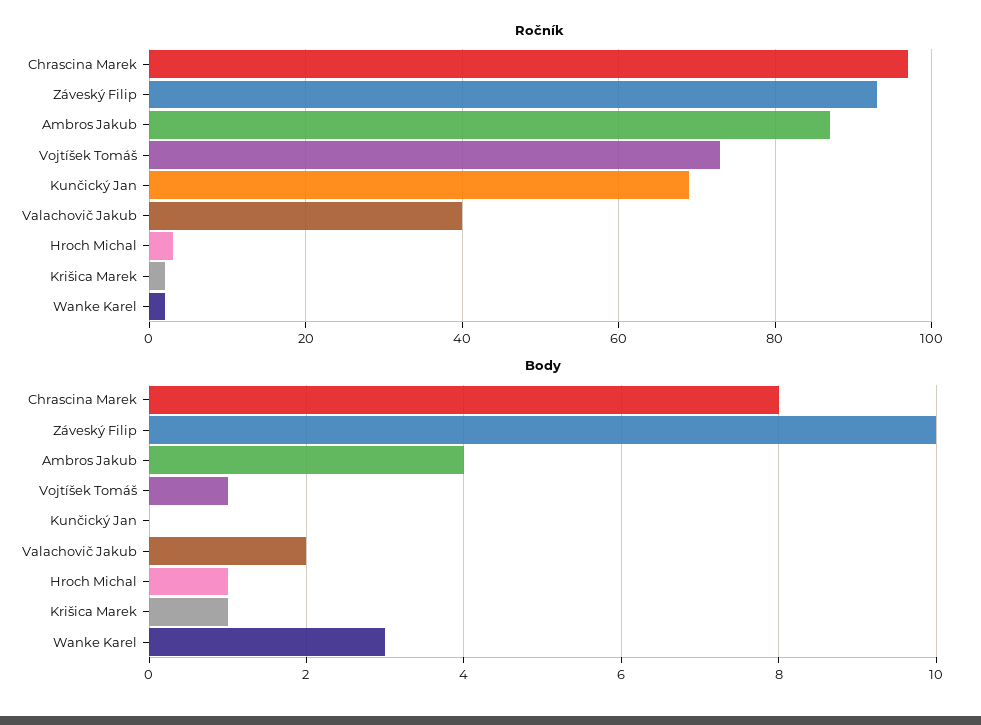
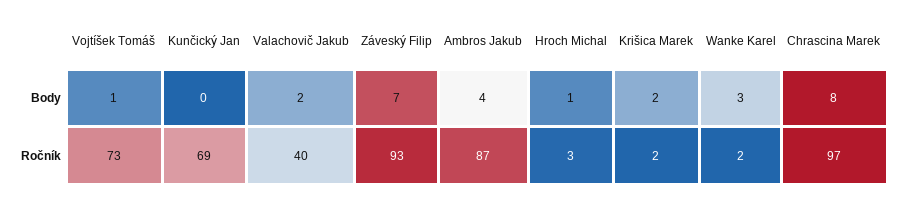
  {
    "Ročník": {
      "Chrascina Marek": 97,
      "Záveský Filip": 93,
      "Ambros Jakub": 87,
      "Vojtíšek Tomáš": 73,
      "Kunčický Jan": 69,
      "Valachovič Jakub": 40,
      "Hroch Michal": 3,
      "Krišica Marek": 2,
      "Wanke Karel": 2
    },
    "Body": {
      "Chrascina Marek": 8,
-     "Záveský Filip": 10,
+     "Záveský Filip": 7,
      "Ambros Jakub": 4,
      "Vojtíšek Tomáš": 1,
      "Kunčický Jan": 0,
      "Valachovič Jakub": 2,
      "Hroch Michal": 1,
-     "Krišica Marek": 1,
+     "Krišica Marek": 2,
      "Wanke Karel": 3
    }
  }

